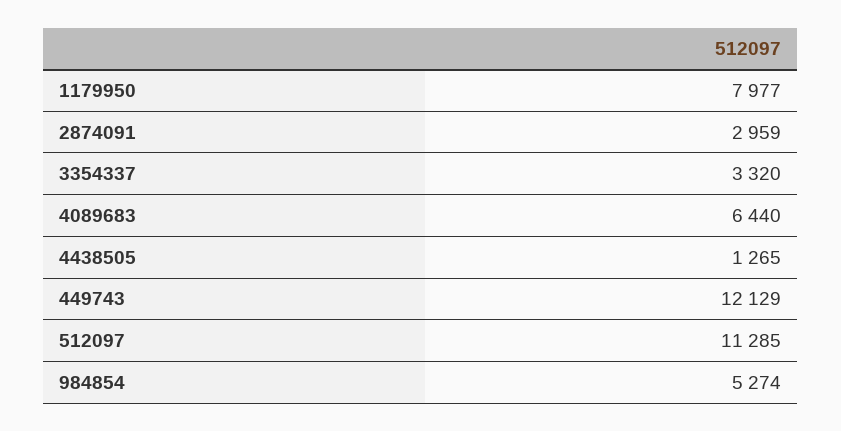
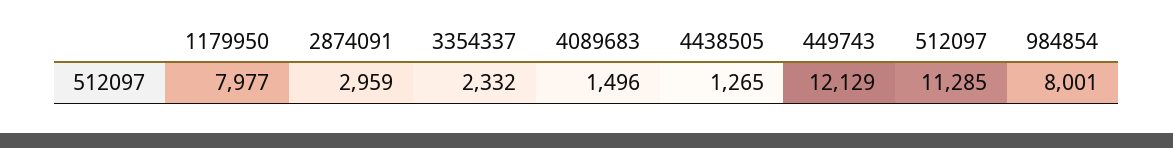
  {
    "1179950": 7977,
    "2874091": 2959,
-   "3354337": 3320,
+   "3354337": 2332,
-   "4089683": 6440,
+   "4089683": 1496,
    "4438505": 1265,
    "449743": 12129,
    "512097": 11285,
-   "984854": 5274
+   "984854": 8001
  }

